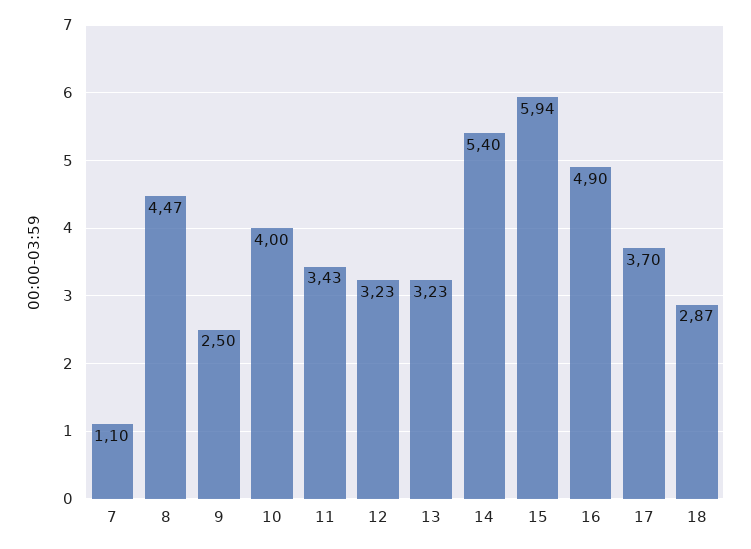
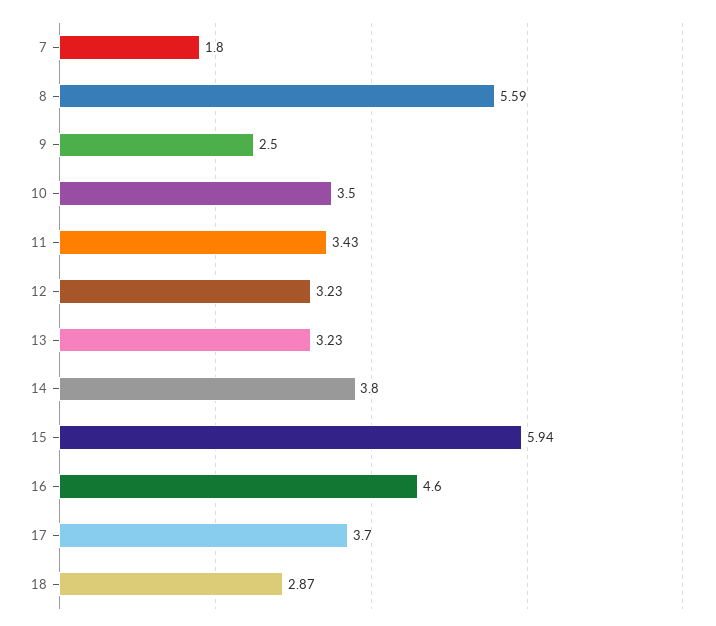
  {
-   "7": 1.1,
+   "7": 1.8,
-   "8": 4.47,
+   "8": 5.59,
    "9": 2.5,
-   "10": 4,
+   "10": 3.5,
    "11": 3.43,
    "12": 3.23,
    "13": 3.23,
-   "14": 5.4,
+   "14": 3.8,
    "15": 5.94,
-   "16": 4.9,
+   "16": 4.6,
    "17": 3.7,
    "18": 2.87
  }

